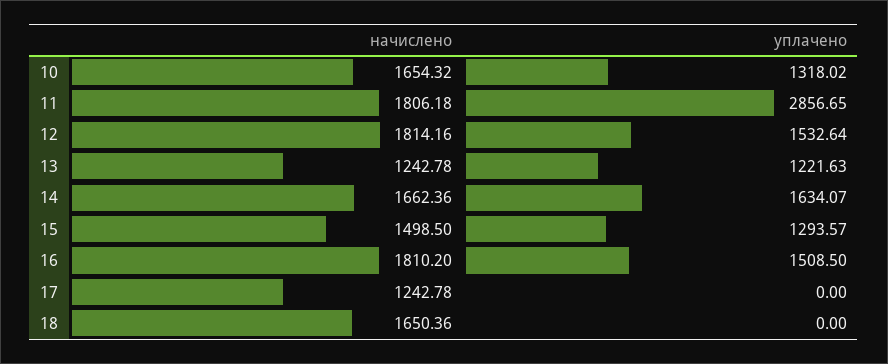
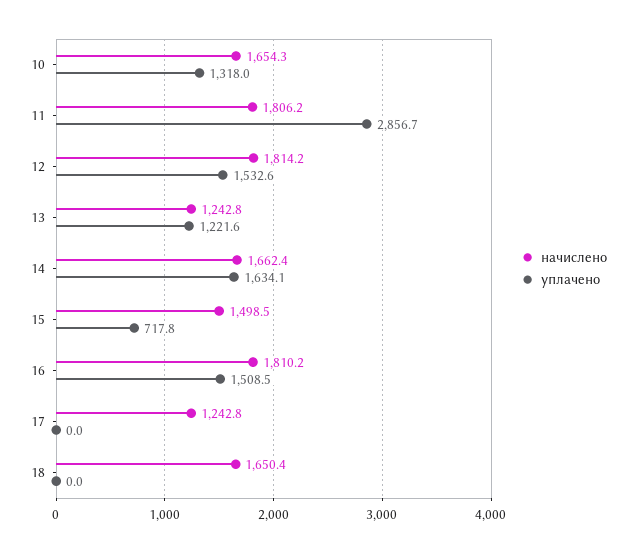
  {
    "начислено": {
      "10": 1654.32,
      "11": 1806.18,
      "12": 1814.16,
      "13": 1242.78,
      "14": 1662.36,
      "15": 1498.5,
      "16": 1810.2,
      "17": 1242.78,
      "18": 1650.36
    },
    "уплачено": {
      "10": 1318.02,
      "11": 2856.65,
      "12": 1532.64,
      "13": 1221.63,
      "14": 1634.07,
-     "15": 1293.57,
+     "15": 717.8,
      "16": 1508.5,
      "17": 0,
      "18": 0
    }
  }

